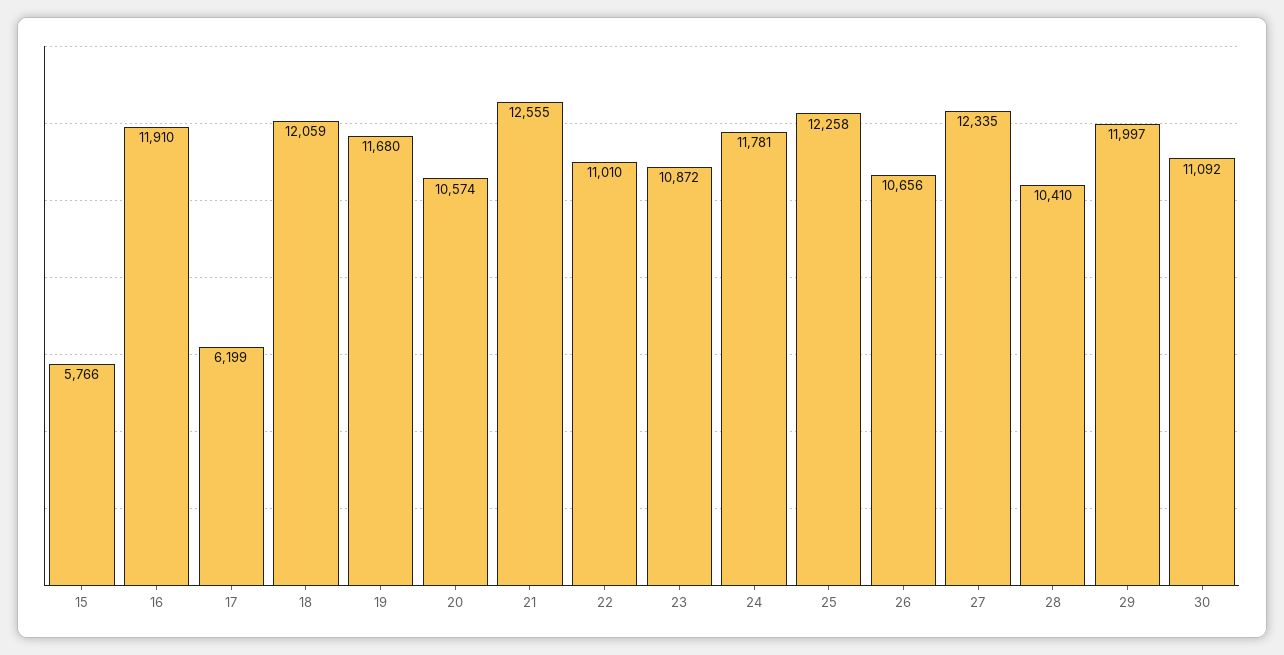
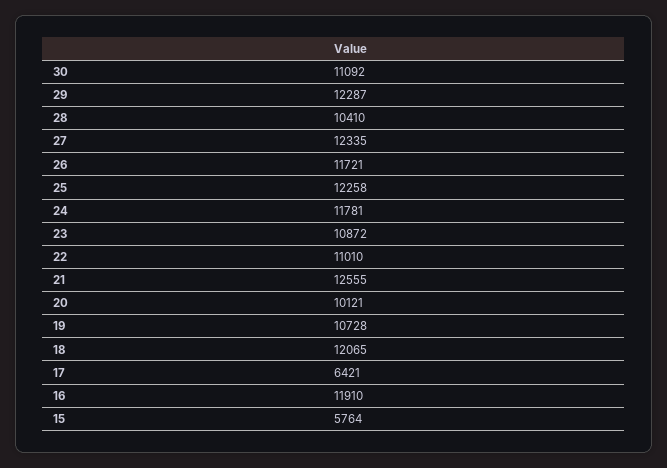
  {
-   "15": 5766,
+   "15": 5764,
    "16": 11910,
-   "17": 6199,
+   "17": 6421,
-   "18": 12059,
+   "18": 12065,
-   "19": 11680,
+   "19": 10728,
-   "20": 10574,
+   "20": 10121,
    "21": 12555,
    "22": 11010,
    "23": 10872,
    "24": 11781,
    "25": 12258,
-   "26": 10656,
+   "26": 11721,
    "27": 12335,
    "28": 10410,
-   "29": 11997,
+   "29": 12287,
    "30": 11092
  }

